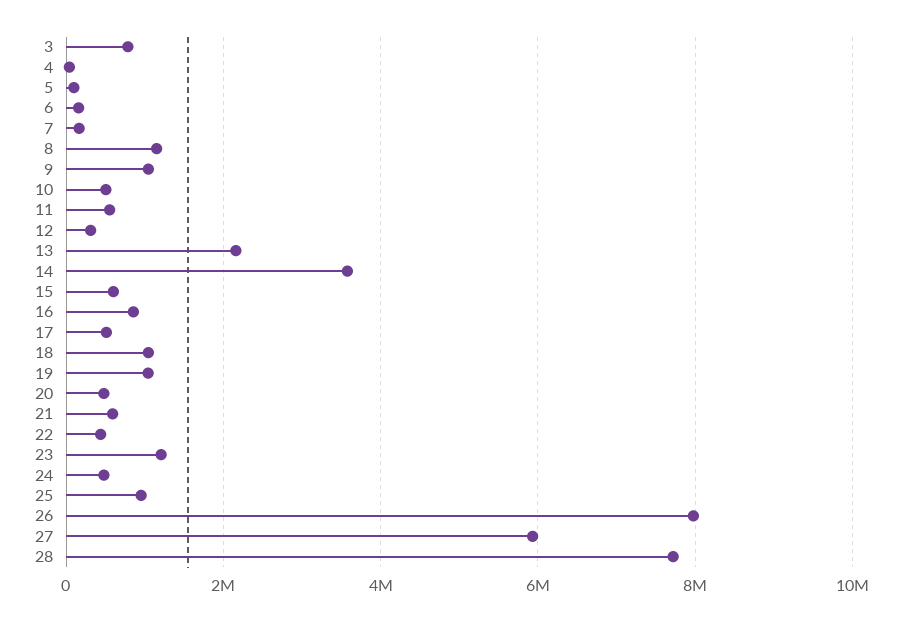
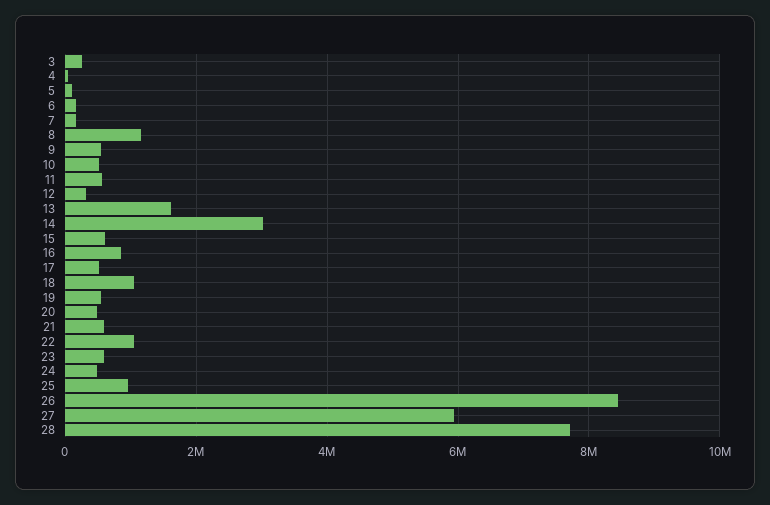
  {
-   "3": 800000,
+   "3": 200000,
    "4": 0,
    "5": 0,
    "6": 200000,
    "7": 200000,
    "8": 1200000,
-   "9": 1000000,
+   "9": 600000,
    "10": 600000,
    "11": 600000,
    "12": 400000,
-   "13": 2200000,
+   "13": 1600000,
-   "14": 3600000,
+   "14": 3000000,
    "15": 600000,
    "16": 800000,
    "17": 600000,
    "18": 1000000,
-   "19": 1000000,
+   "19": 600000,
    "20": 400000,
    "21": 600000,
-   "22": 400000,
+   "22": 1000000,
-   "23": 1200000,
+   "23": 600000,
    "24": 400000,
    "25": 1000000,
-   "26": 8000000,
+   "26": 8400000,
    "27": 6000000,
    "28": 7800000
  }

